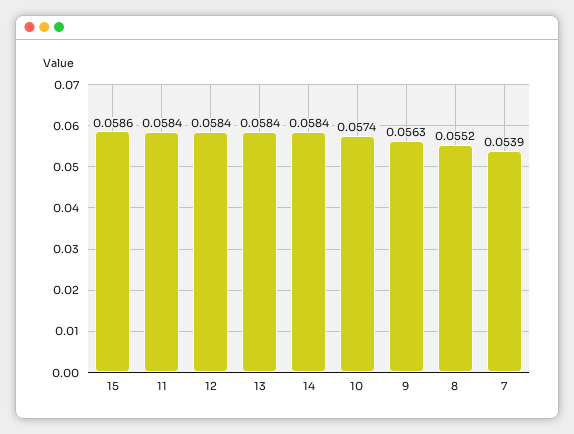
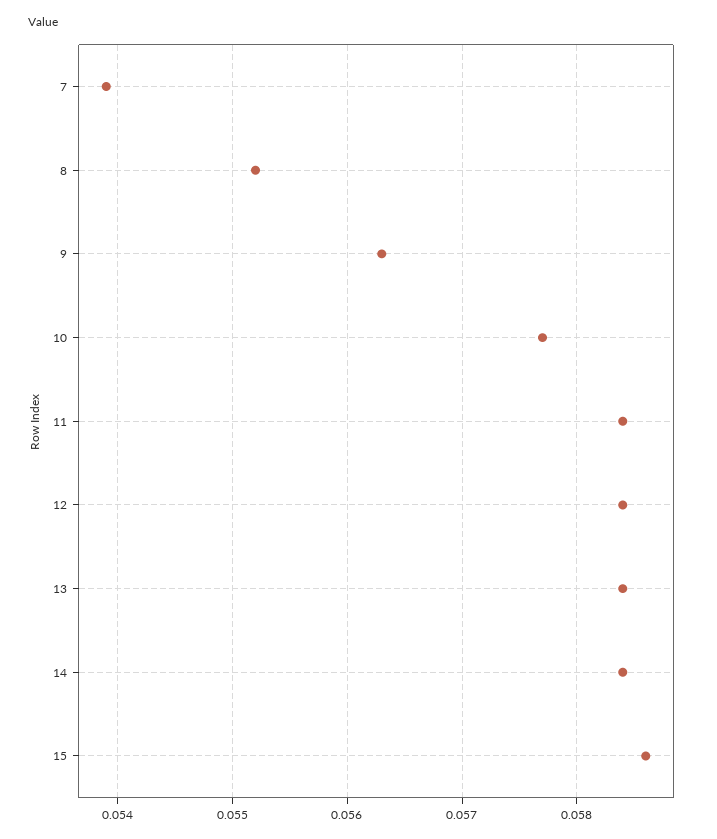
  {
    "15": 0.0586,
    "11": 0.0584,
    "12": 0.0584,
    "13": 0.0584,
    "14": 0.0584,
-   "10": 0.0574,
+   "10": 0.0577,
    "9": 0.0563,
    "8": 0.0552,
    "7": 0.0539
  }

